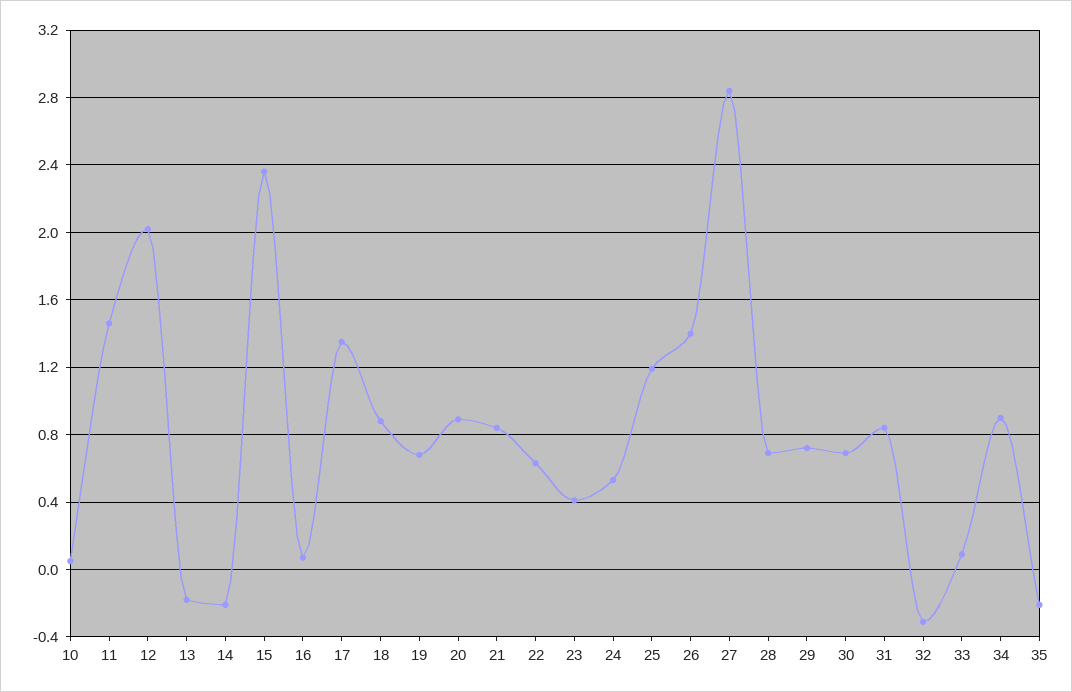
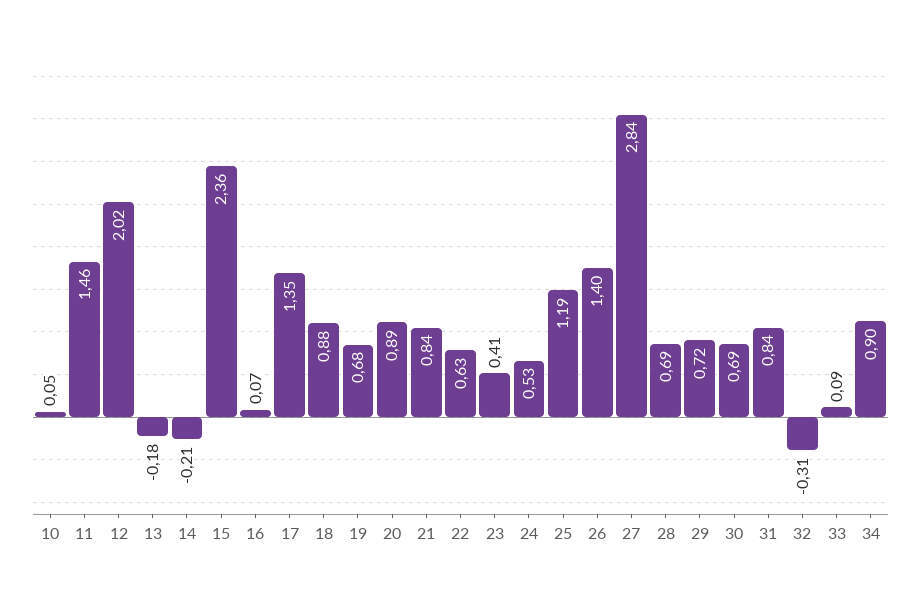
  {
    "10": 0.05,
    "11": 1.46,
    "12": 2.02,
    "13": -0.18,
    "14": -0.21,
    "15": 2.36,
    "16": 0.07,
    "17": 1.35,
    "18": 0.88,
    "19": 0.68,
    "20": 0.89,
    "21": 0.84,
    "22": 0.63,
    "23": 0.41,
    "24": 0.53,
    "25": 1.19,
    "26": 1.4,
    "27": 2.84,
    "28": 0.69,
    "29": 0.72,
    "30": 0.69,
    "31": 0.84,
    "32": -0.31,
    "33": 0.09,
-   "34": 0.9,
+   "34": 0.9
-   "35": -0.2
  }

